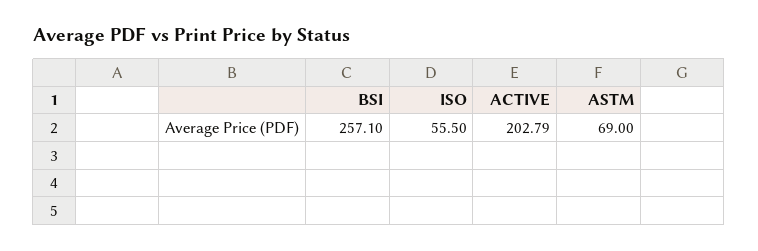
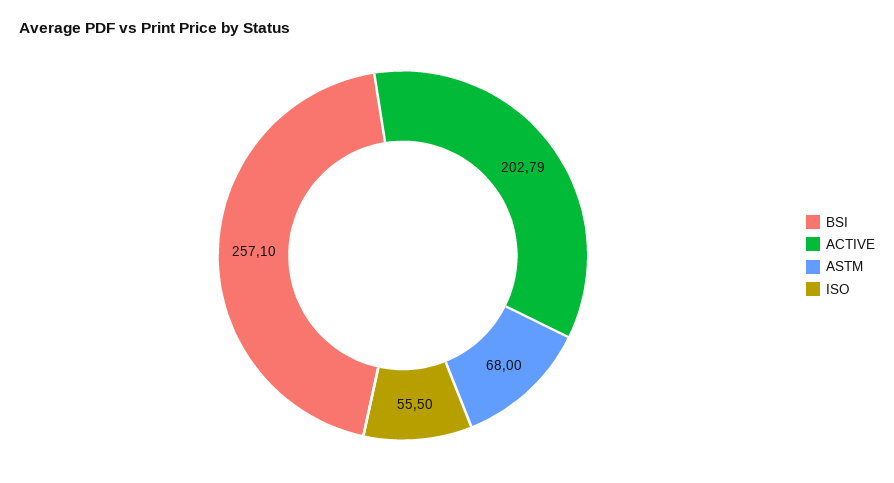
  {
    "BSI": 257.1,
    "ISO": 55.5,
    "ACTIVE": 202.79,
-   "ASTM": 69
+   "ASTM": 68
  }

